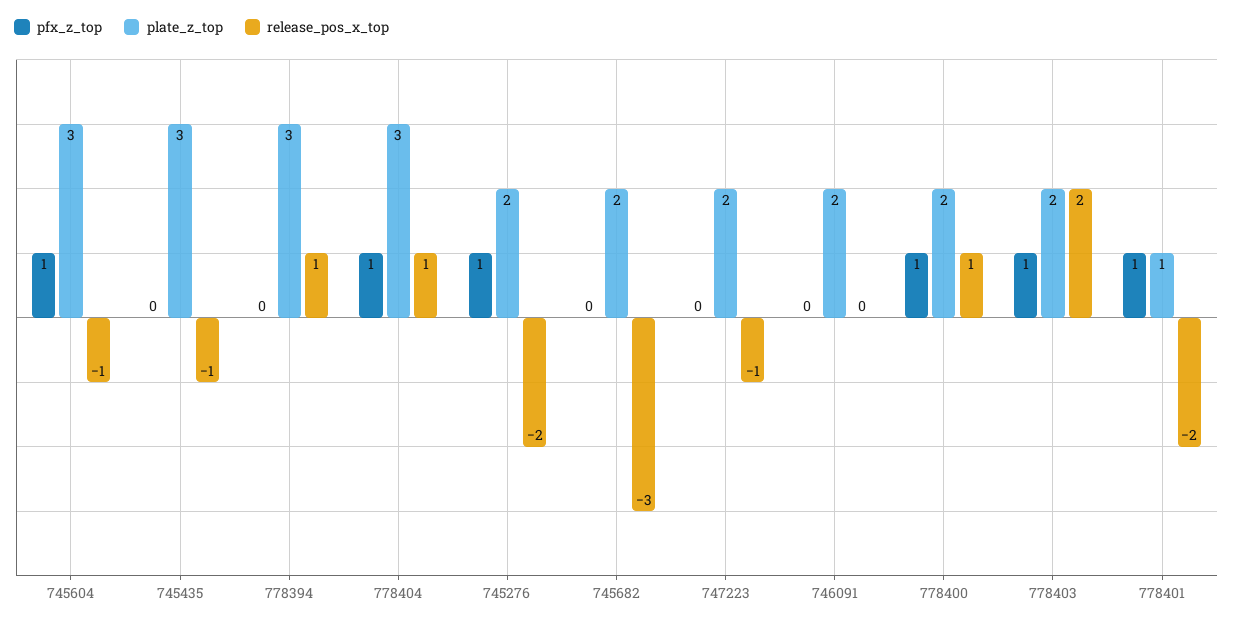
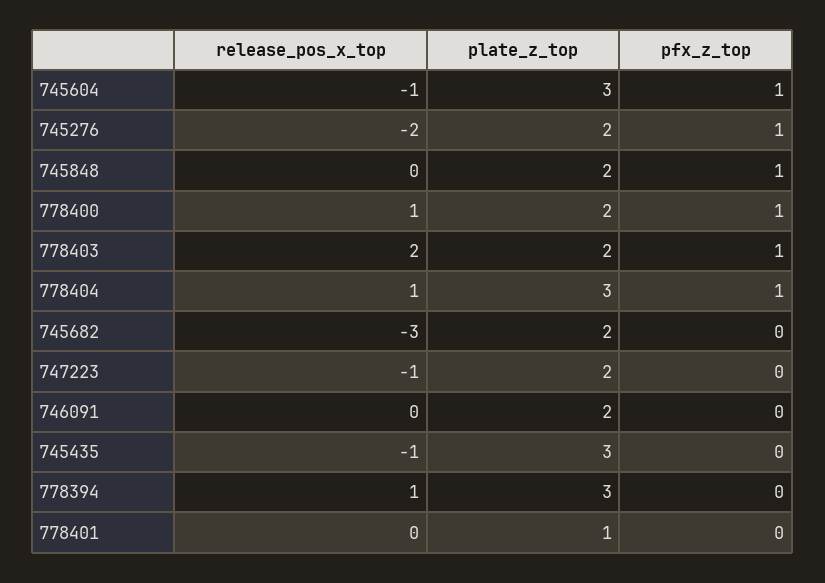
  {
    "pfx_z_top": {
      "745604": 1,
      "745435": 0,
      "778394": 0,
      "778404": 1,
      "745276": 1,
      "745682": 0,
      "747223": 0,
      "746091": 0,
      "778400": 1,
      "778403": 1,
-     "778401": 1
+     "778401": 0,
+     "745848": 1
    },
    "plate_z_top": {
      "745604": 3,
      "745435": 3,
      "778394": 3,
      "778404": 3,
      "745276": 2,
      "745682": 2,
      "747223": 2,
      "746091": 2,
      "778400": 2,
      "778403": 2,
-     "778401": 1
+     "778401": 1,
+     "745848": 2
    },
    "release_pos_x_top": {
      "745604": -1,
      "745435": -1,
      "778394": 1,
      "778404": 1,
      "745276": -2,
      "745682": -3,
      "747223": -1,
      "746091": 0,
      "778400": 1,
      "778403": 2,
-     "778401": -2
+     "778401": 0,
+     "745848": 0
    }
  }

